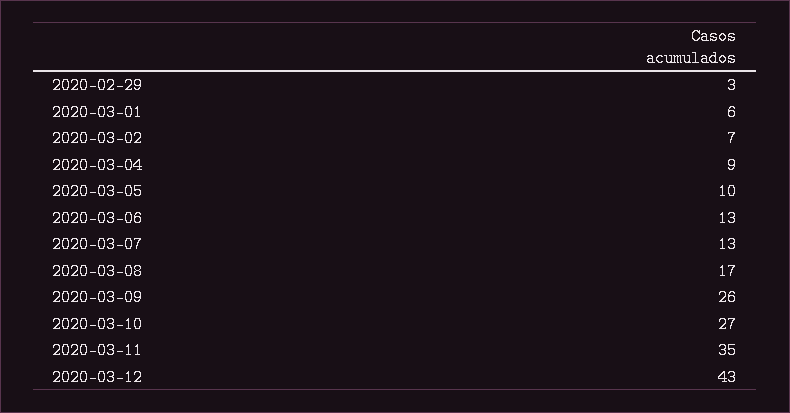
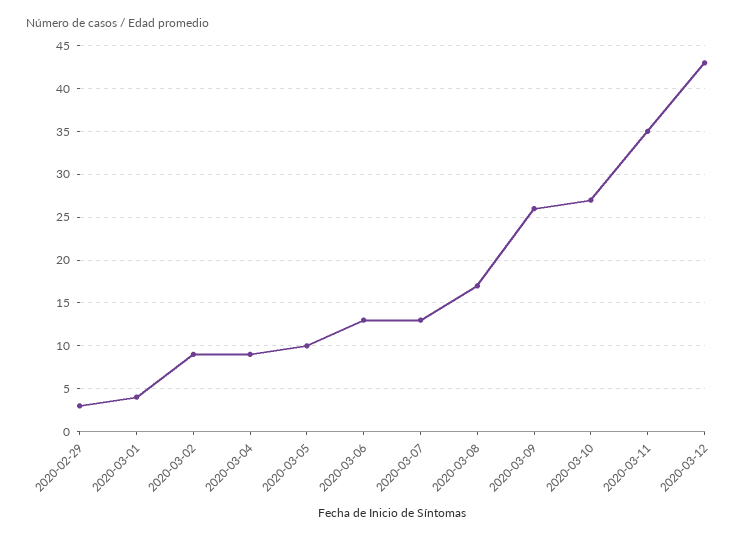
  {
    "2020-02-29": 3,
-   "2020-03-01": 6,
+   "2020-03-01": 4,
-   "2020-03-02": 7,
+   "2020-03-02": 9,
    "2020-03-04": 9,
    "2020-03-05": 10,
    "2020-03-06": 13,
    "2020-03-07": 13,
    "2020-03-08": 17,
    "2020-03-09": 26,
    "2020-03-10": 27,
    "2020-03-11": 35,
    "2020-03-12": 43
  }

